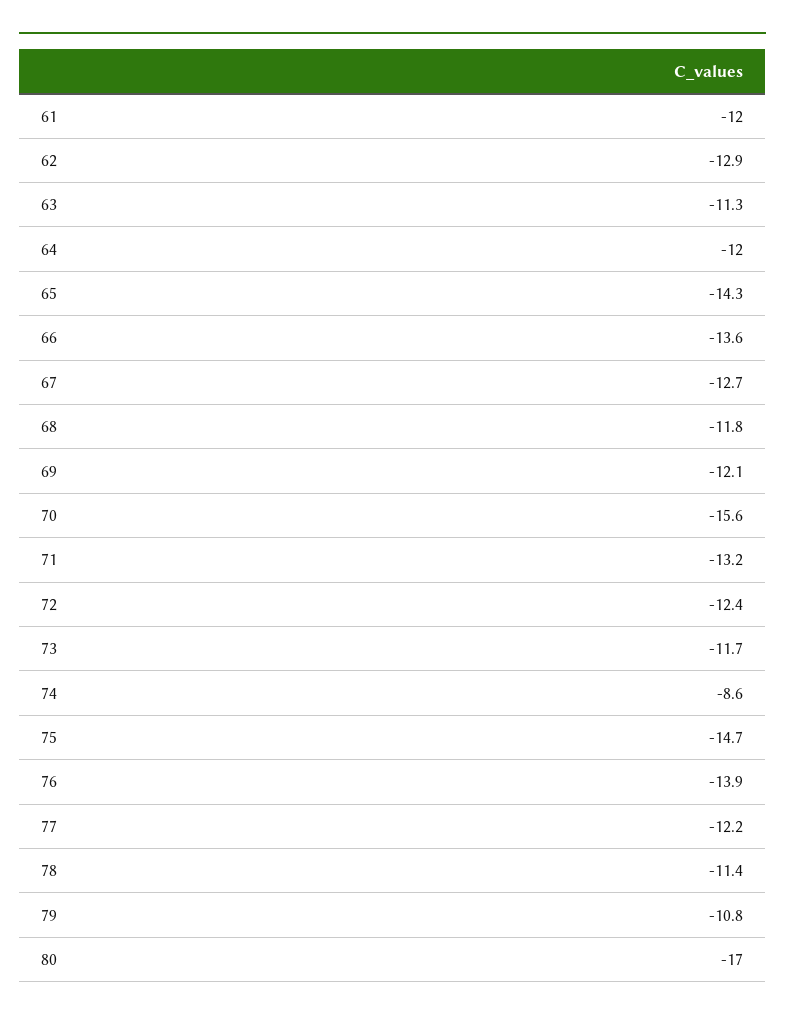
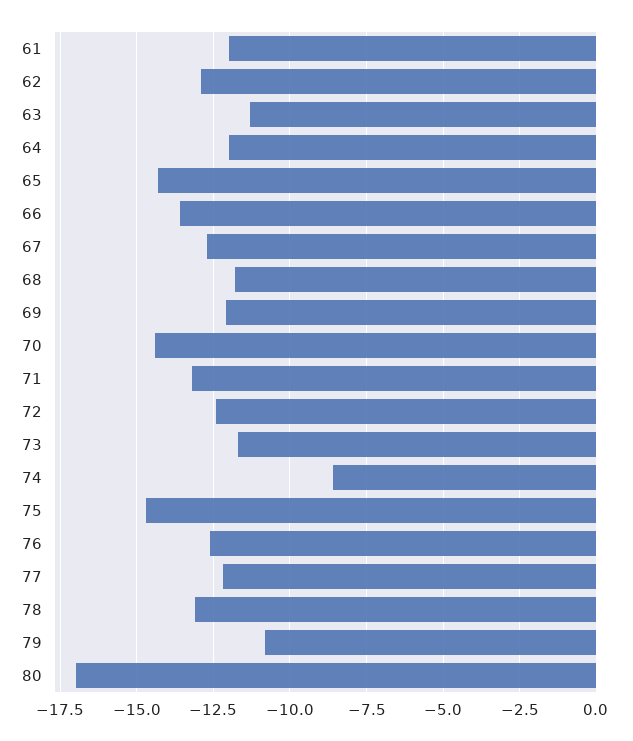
  {
    "61": -12,
    "62": -12.9,
    "63": -11.3,
    "64": -12,
    "65": -14.3,
    "66": -13.6,
    "67": -12.7,
    "68": -11.8,
    "69": -12.1,
-   "70": -15.6,
+   "70": -14.5,
    "71": -13.2,
    "72": -12.4,
    "73": -11.7,
    "74": -8.6,
    "75": -14.7,
-   "76": -13.9,
+   "76": -12.5,
    "77": -12.2,
-   "78": -11.4,
+   "78": -13,
    "79": -10.8,
    "80": -17
  }

